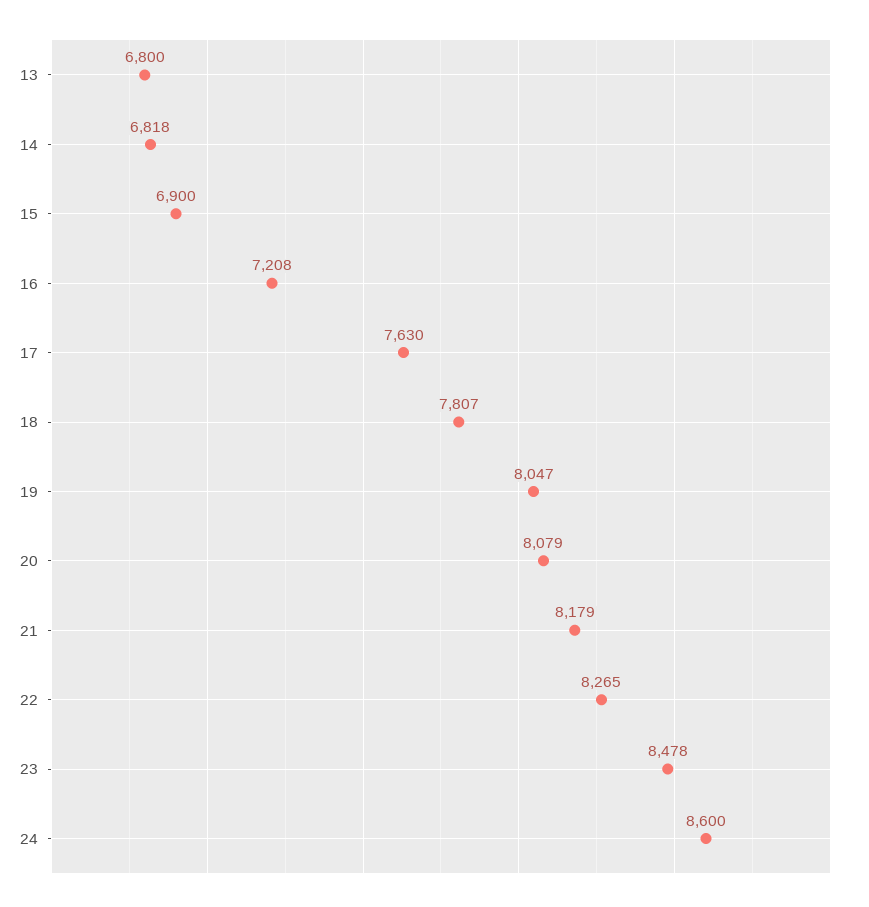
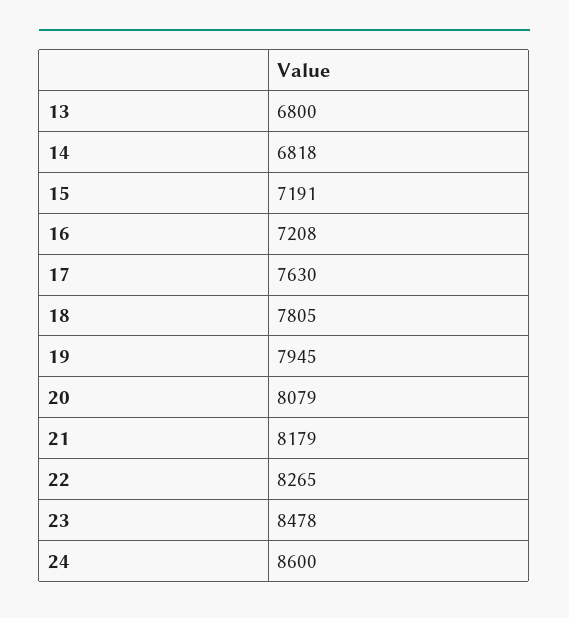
  {
    "13": 6800,
    "14": 6818,
-   "15": 6900,
+   "15": 7191,
    "16": 7208,
    "17": 7630,
-   "18": 7807,
+   "18": 7805,
-   "19": 8047,
+   "19": 7945,
    "20": 8079,
    "21": 8179,
    "22": 8265,
    "23": 8478,
    "24": 8600
  }

